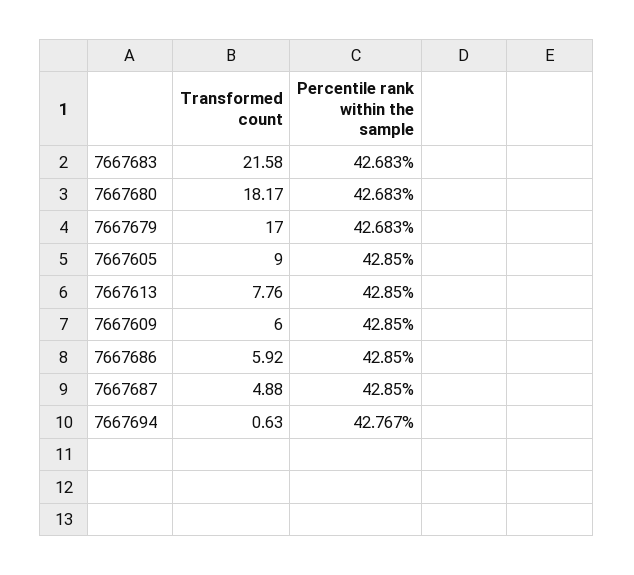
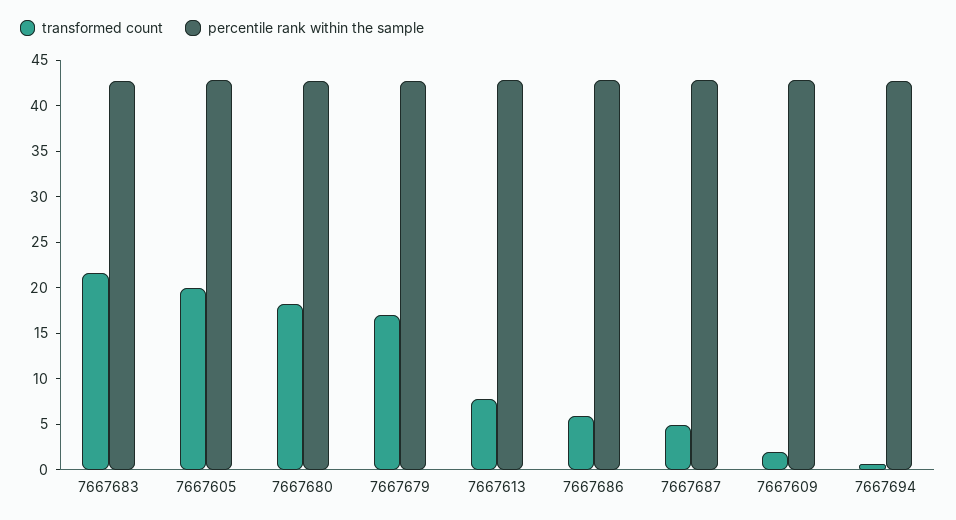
  {
    "Transformed count": {
      "7667683": 21.58,
      "7667680": 18.17,
      "7667679": 17,
-     "7667605": 9,
+     "7667605": 20,
      "7667613": 7.76,
-     "7667609": 6,
+     "7667609": 2,
      "7667686": 5.92,
      "7667687": 4.88,
      "7667694": 0.63
    },
    "Percentile rank within the sample": {
      "7667683": 42.683,
      "7667680": 42.683,
      "7667679": 42.683,
      "7667605": 42.85,
      "7667613": 42.85,
      "7667609": 42.85,
      "7667686": 42.85,
      "7667687": 42.85,
      "7667694": 42.767
    }
  }

